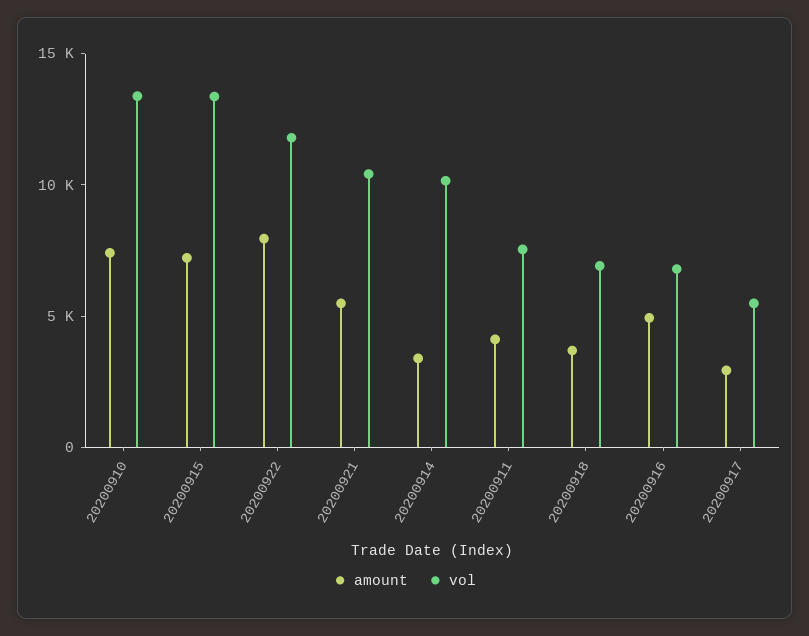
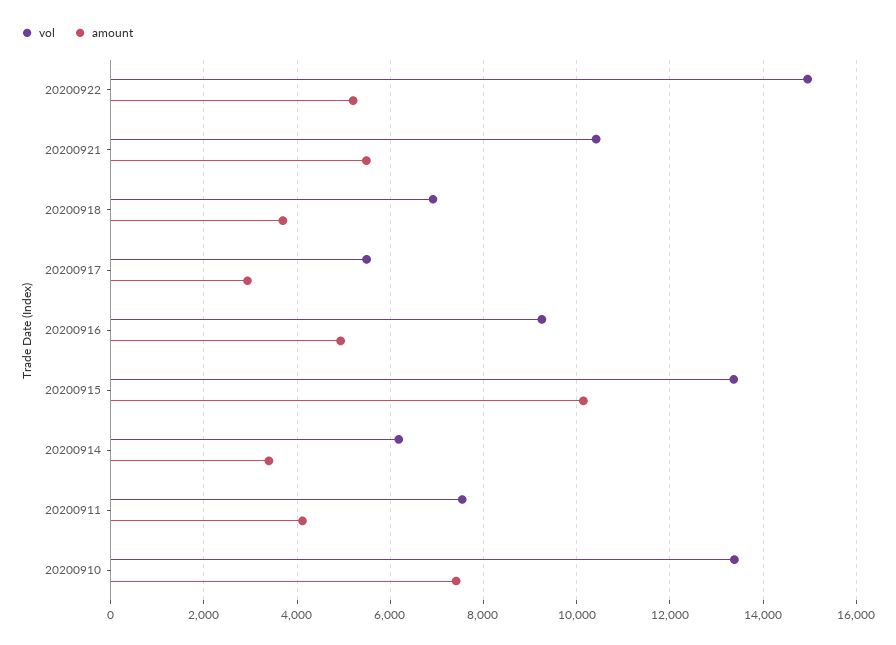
  {
    "amount": {
      "20200910": 7400,
-     "20200915": 7000,
+     "20200915": 10200,
-     "20200922": 8000,
+     "20200922": 5200,
      "20200921": 5400,
      "20200914": 3400,
      "20200911": 4200,
      "20200918": 3600,
      "20200916": 5000,
      "20200917": 3000
    },
    "vol": {
      "20200910": 13400,
      "20200915": 13400,
-     "20200922": 12000,
+     "20200922": 15000,
      "20200921": 10400,
-     "20200914": 10000,
+     "20200914": 6200,
      "20200911": 7600,
      "20200918": 7000,
-     "20200916": 7000,
+     "20200916": 9200,
      "20200917": 5400
    }
  }

